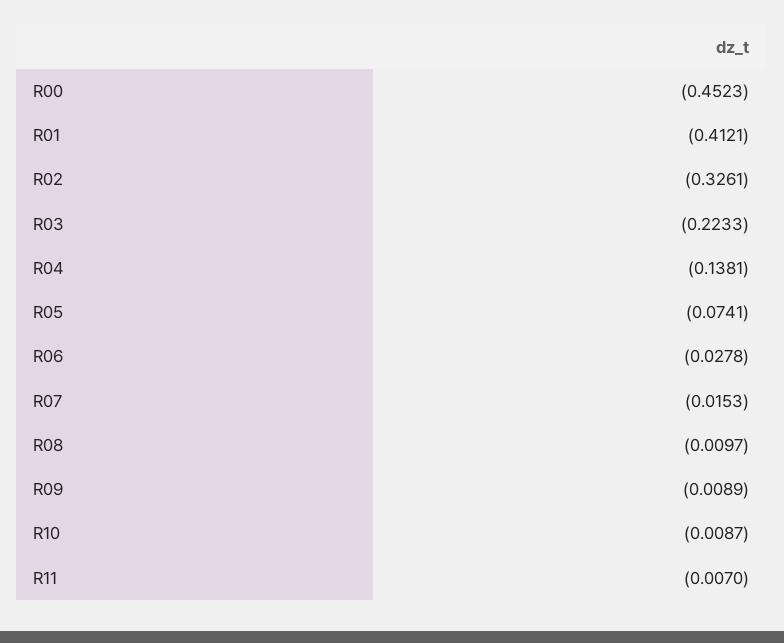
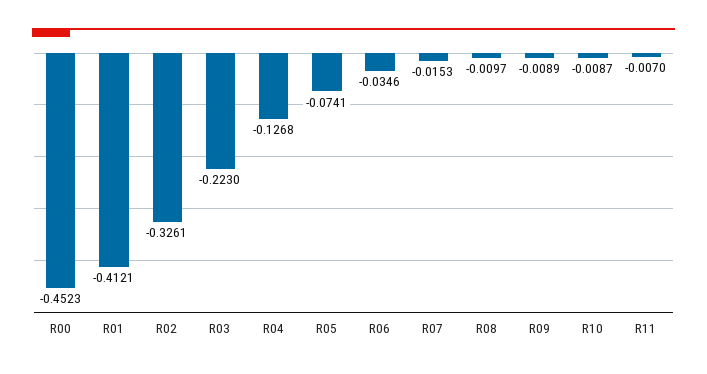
  {
    "R00": -0.4523,
    "R01": -0.4121,
    "R02": -0.3261,
-   "R03": -0.2233,
+   "R03": -0.223,
-   "R04": -0.1381,
+   "R04": -0.1268,
    "R05": -0.0741,
-   "R06": -0.0278,
+   "R06": -0.0346,
    "R07": -0.0153,
    "R08": -0.0097,
    "R09": -0.0089,
    "R10": -0.0087,
    "R11": -0.007
  }

